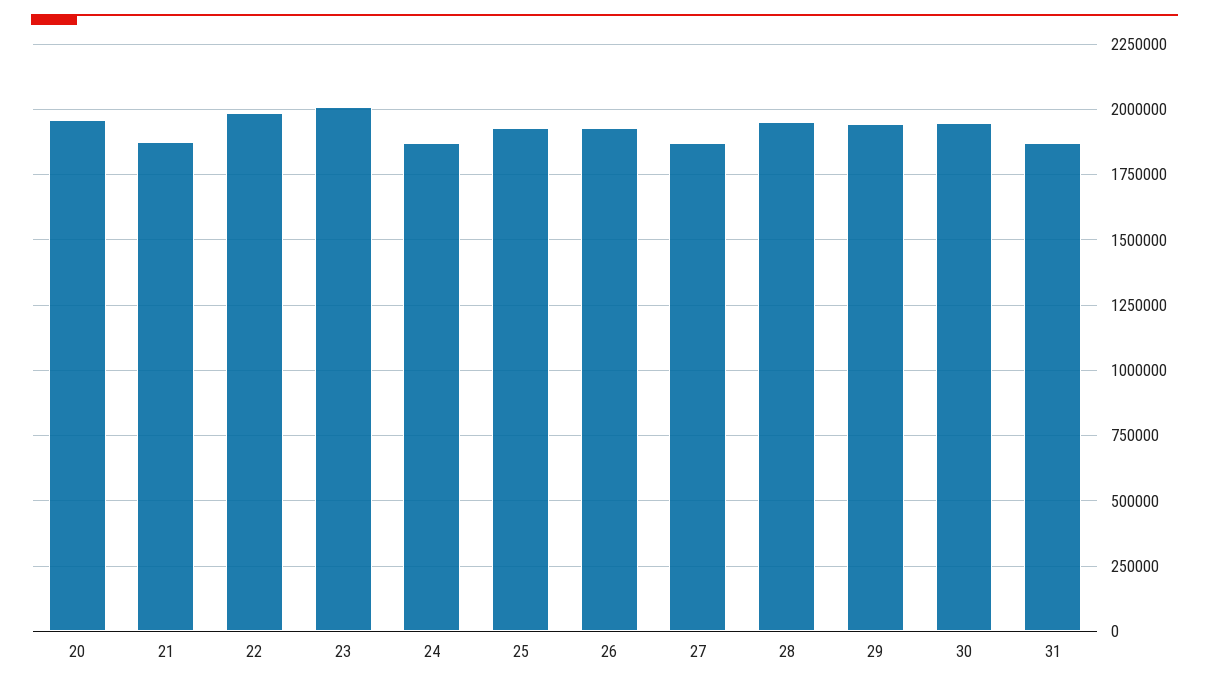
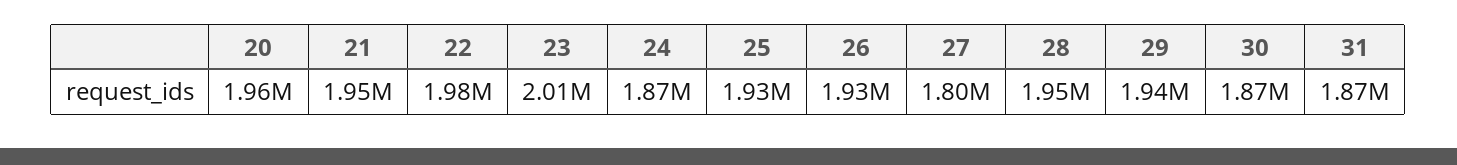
  {
    "20": 1960000,
-   "21": 1875000,
+   "21": 1950000,
    "22": 1980000,
    "23": 2010000,
    "24": 1870000,
    "25": 1930000,
    "26": 1930000,
-   "27": 1875000,
+   "27": 1800000,
    "28": 1950000,
    "29": 1940000,
-   "30": 1950000,
+   "30": 1870000,
    "31": 1870000
  }

